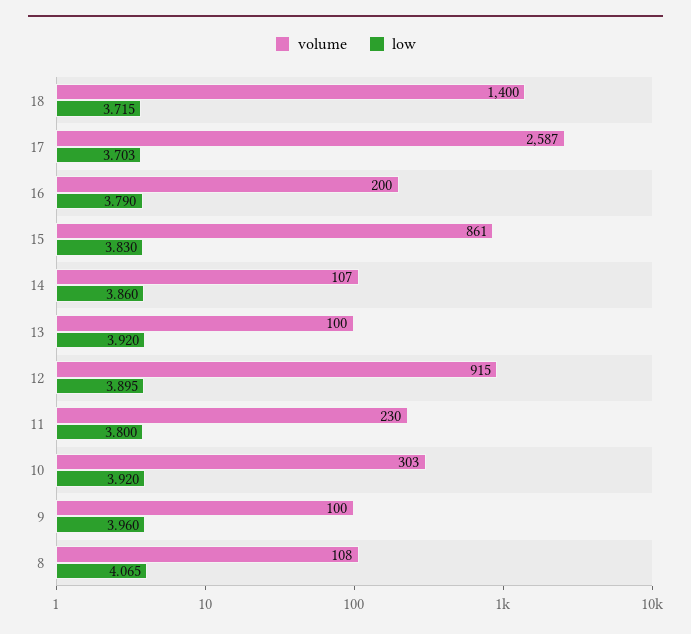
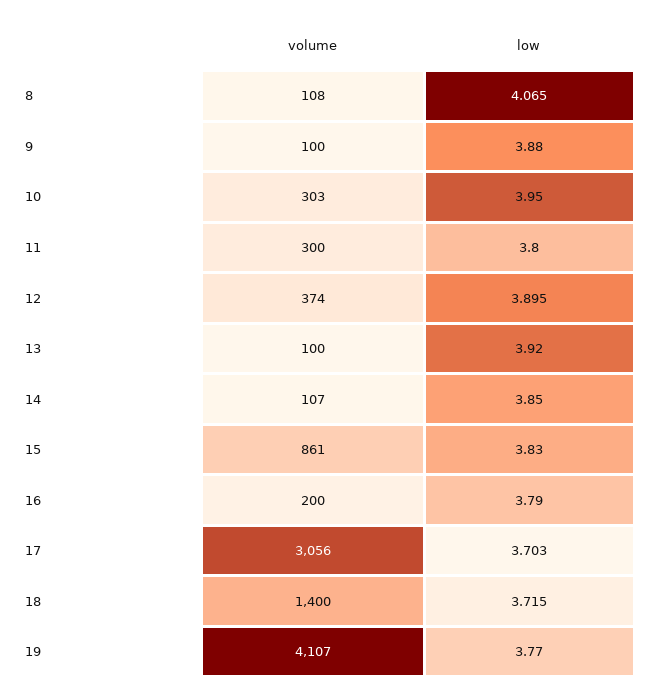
  {
    "volume": {
      "18": 1400,
-     "17": 2587,
+     "17": 3056,
      "16": 200,
      "15": 861,
      "14": 107,
      "13": 100,
-     "12": 915,
+     "12": 374,
-     "11": 230,
+     "11": 300,
      "10": 303,
      "9": 100,
-     "8": 108
+     "8": 108,
+     "19": 4107
    },
    "low": {
      "18": 3.715,
      "17": 3.703,
      "16": 3.79,
      "15": 3.83,
-     "14": 3.86,
+     "14": 3.85,
      "13": 3.92,
      "12": 3.895,
      "11": 3.8,
-     "10": 3.92,
+     "10": 3.95,
-     "9": 3.96,
+     "9": 3.88,
-     "8": 4.065
+     "8": 4.065,
+     "19": 3.77
    }
  }

